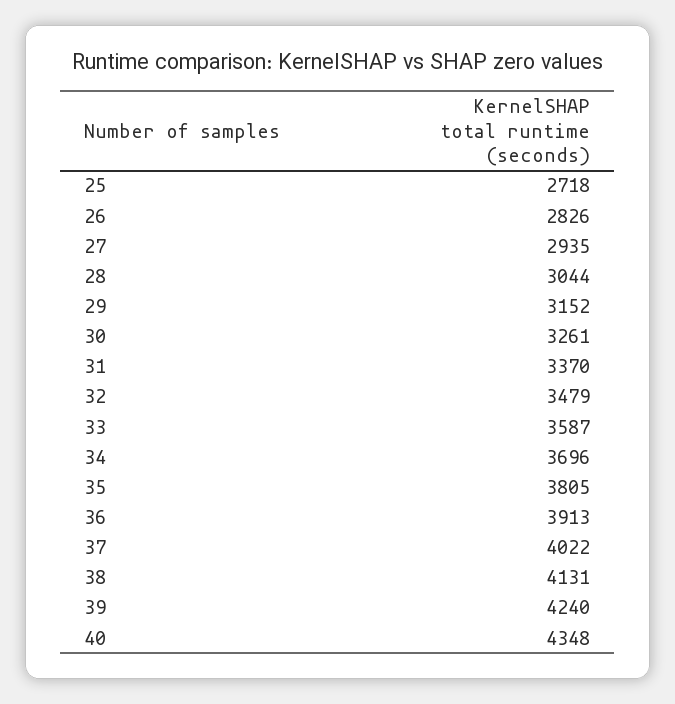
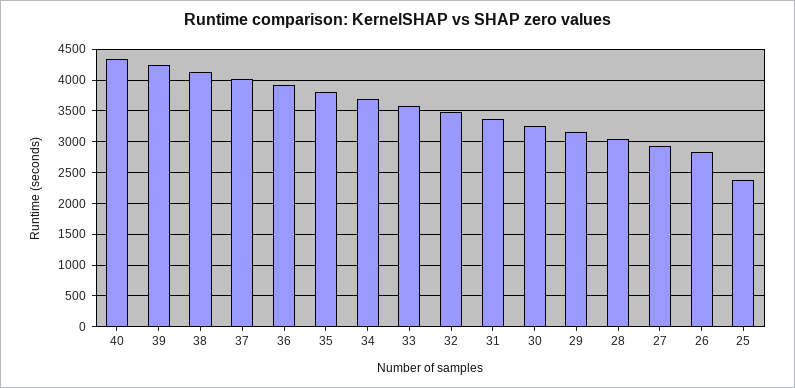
  {
-   "25": 2718,
+   "25": 2400,
    "26": 2826,
    "27": 2935,
    "28": 3044,
    "29": 3152,
    "30": 3261,
    "31": 3370,
    "32": 3479,
    "33": 3587,
    "34": 3696,
    "35": 3805,
    "36": 3913,
    "37": 4022,
    "38": 4131,
    "39": 4240,
    "40": 4348
  }

